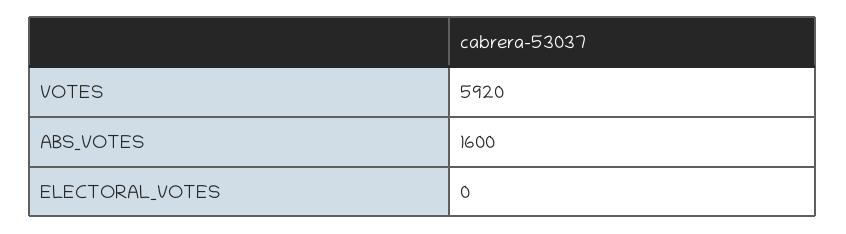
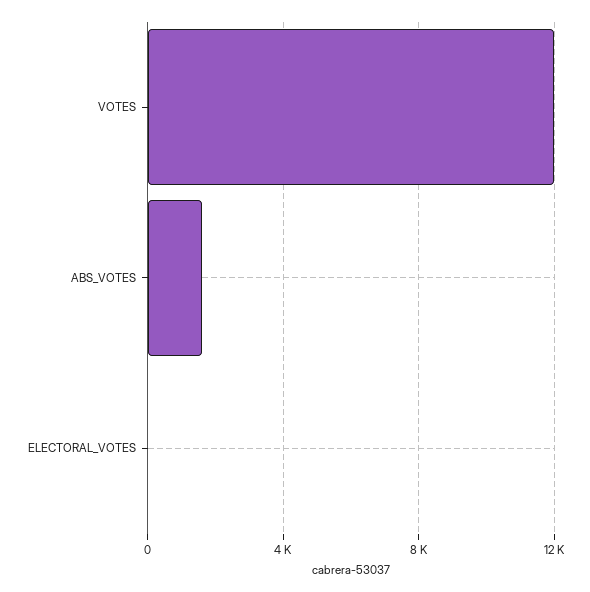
  {
-   "VOTES": 5920,
+   "VOTES": 12000,
    "ABS_VOTES": 1600,
    "ELECTORAL_VOTES": 0
  }

